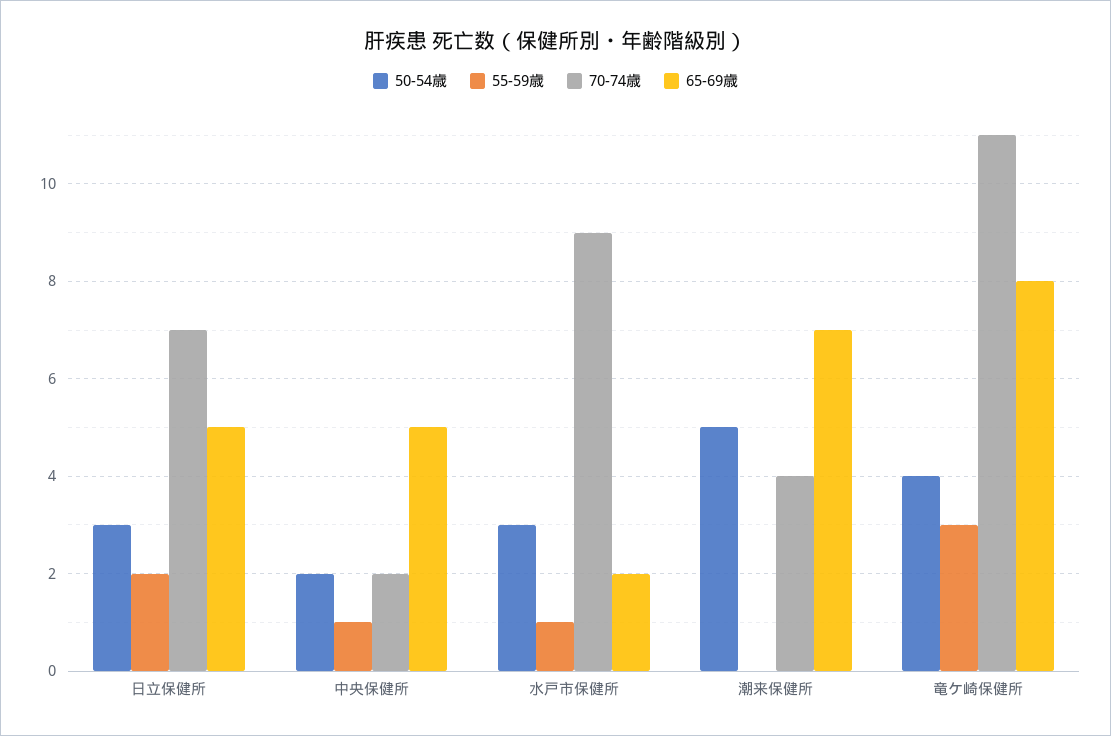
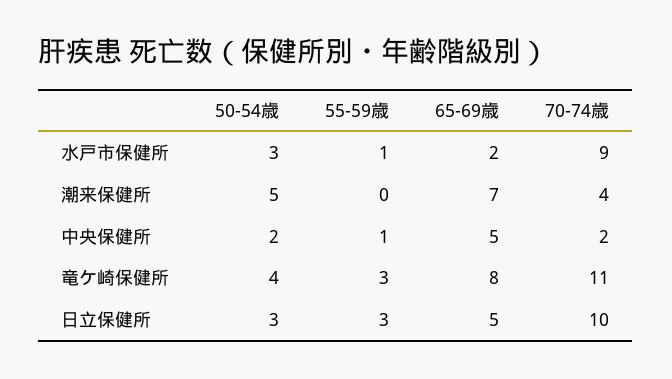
  {
    "50-54歳": {
      "日立保健所": 3,
      "中央保健所": 2,
      "水戸市保健所": 3,
      "潮来保健所": 5,
      "竜ケ崎保健所": 4
    },
    "55-59歳": {
-     "日立保健所": 2,
+     "日立保健所": 3,
      "中央保健所": 1,
      "水戸市保健所": 1,
      "潮来保健所": 0,
      "竜ケ崎保健所": 3
    },
    "70-74歳": {
-     "日立保健所": 7,
+     "日立保健所": 10,
      "中央保健所": 2,
      "水戸市保健所": 9,
      "潮来保健所": 4,
      "竜ケ崎保健所": 11
    },
    "65-69歳": {
      "日立保健所": 5,
      "中央保健所": 5,
      "水戸市保健所": 2,
      "潮来保健所": 7,
      "竜ケ崎保健所": 8
    }
  }

